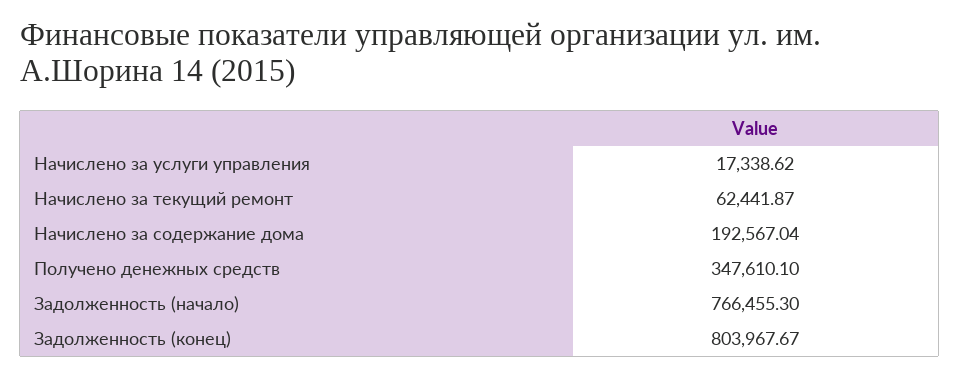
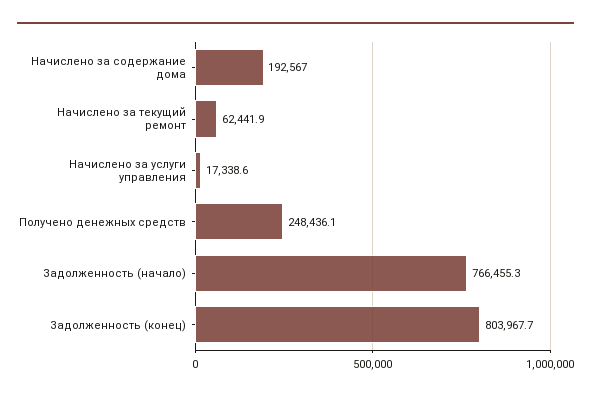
  {
    "Начислено за услуги управления": 17338.62,
    "Начислено за текущий ремонт": 62441.87,
    "Начислено за содержание дома": 192567.04,
-   "Получено денежных средств": 347610.1,
+   "Получено денежных средств": 248436.1,
    "Задолженность (начало)": 766455.3,
    "Задолженность (конец)": 803967.67
  }

